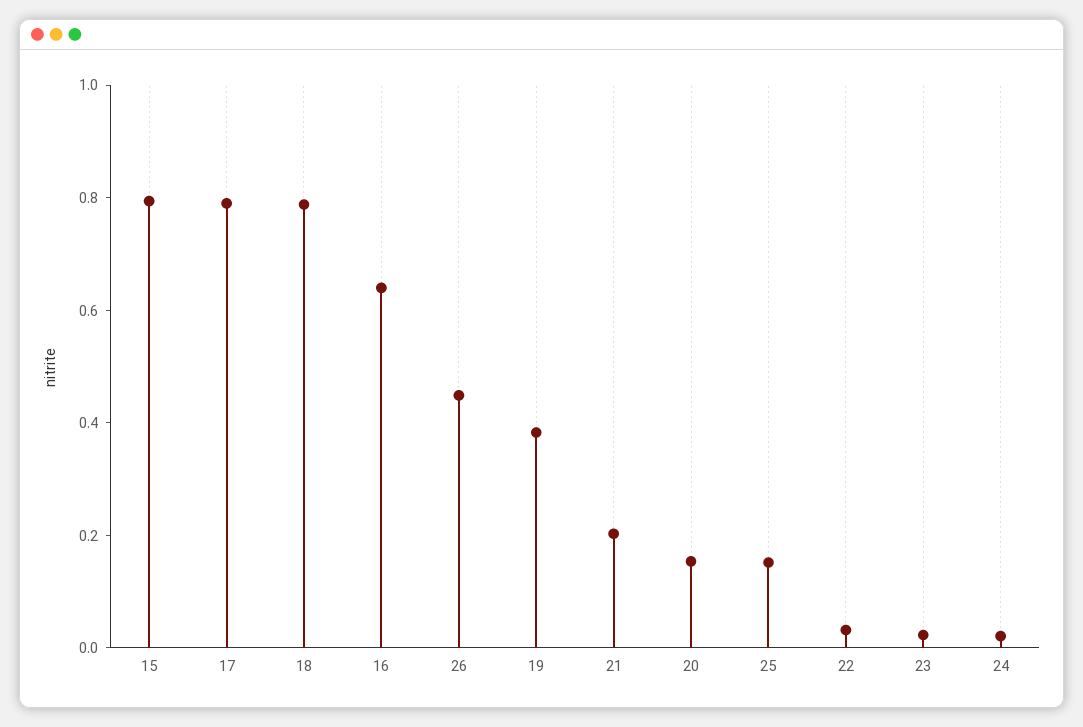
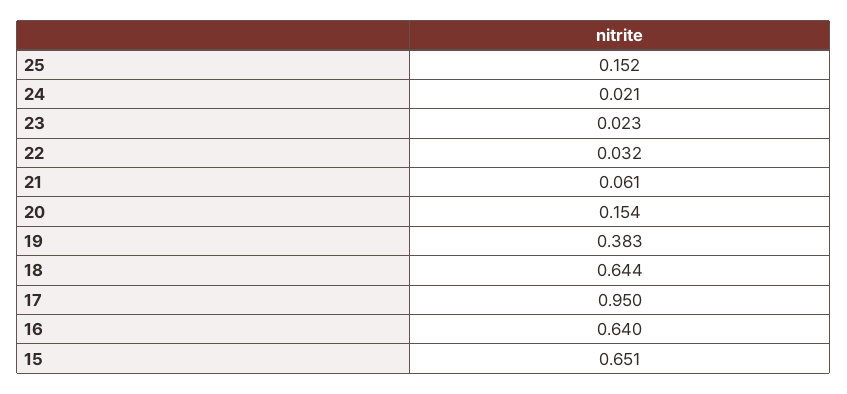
  {
-   "15": 0.8,
+   "15": 0.651,
-   "17": 0.8,
+   "17": 0.95,
-   "18": 0.8,
+   "18": 0.644,
    "16": 0.64,
-   "26": 0.45,
    "19": 0.383,
-   "21": 0.2,
+   "21": 0.061,
    "20": 0.154,
    "25": 0.152,
    "22": 0.032,
    "23": 0.023,
    "24": 0.021
  }

